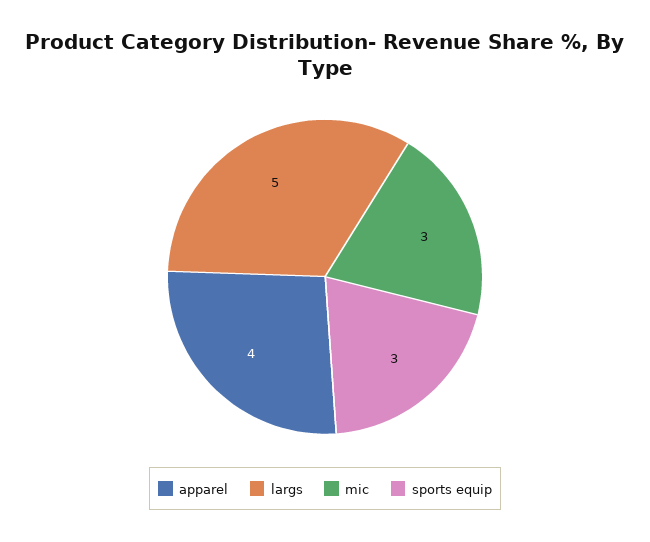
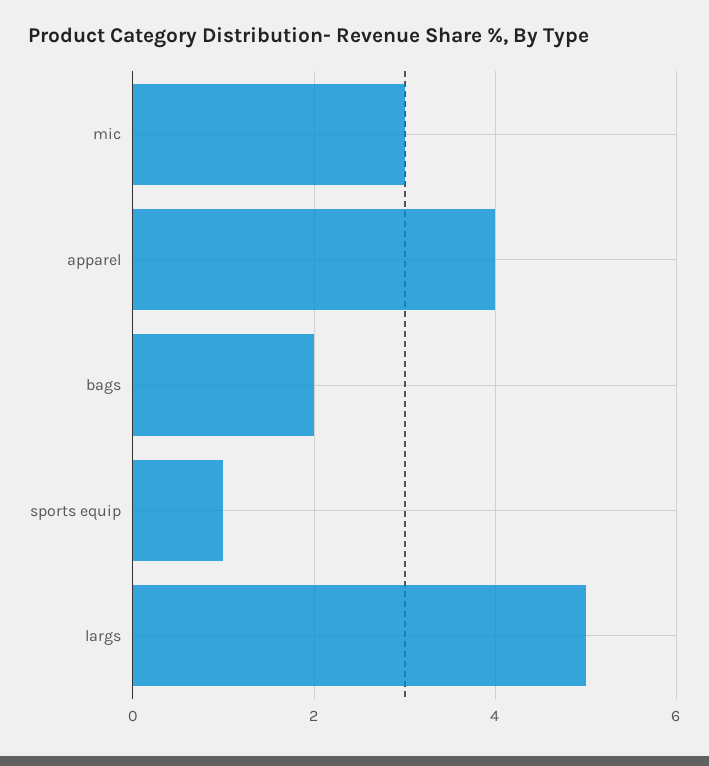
  {
    "apparel": 4,
    "largs": 5,
    "mic": 3,
-   "sports equip": 3
+   "sports equip": 1,
+   "bags": 2
  }

